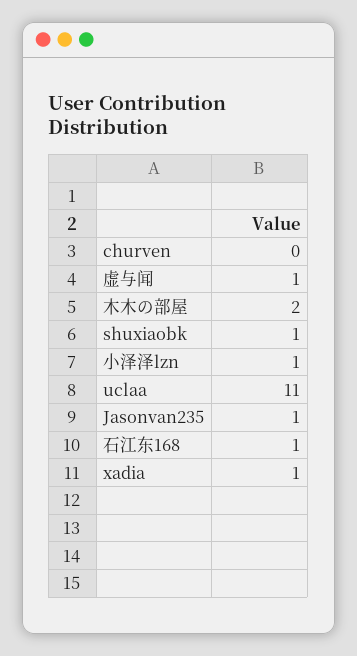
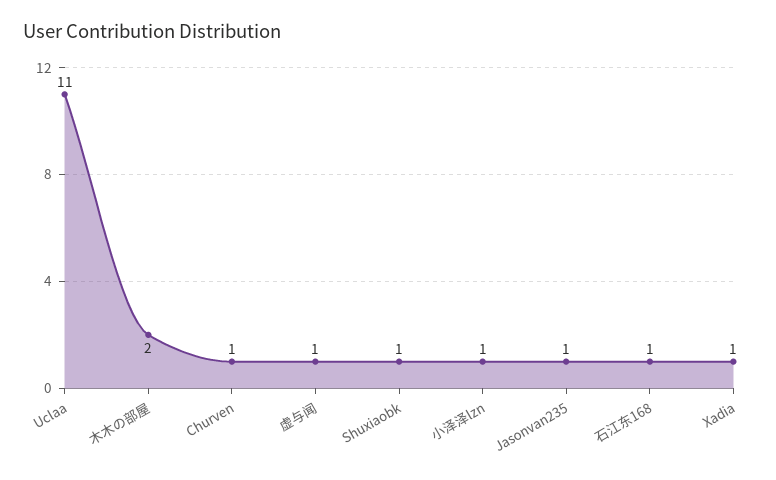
  {
-   "churven": 0,
+   "churven": 1,
    "虚与闻": 1,
    "木木の部屋": 2,
    "shuxiaobk": 1,
    "小泽泽lzn": 1,
    "uclaa": 11,
    "Jasonvan235": 1,
    "石江东168": 1,
    "xadia": 1
  }

